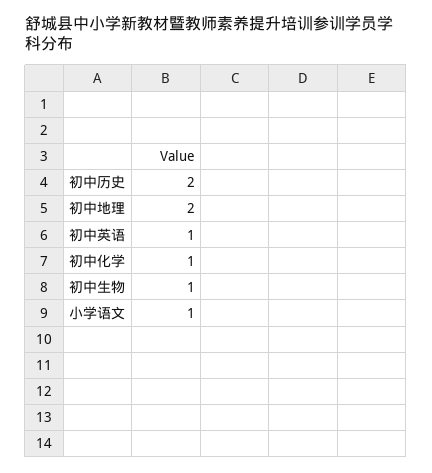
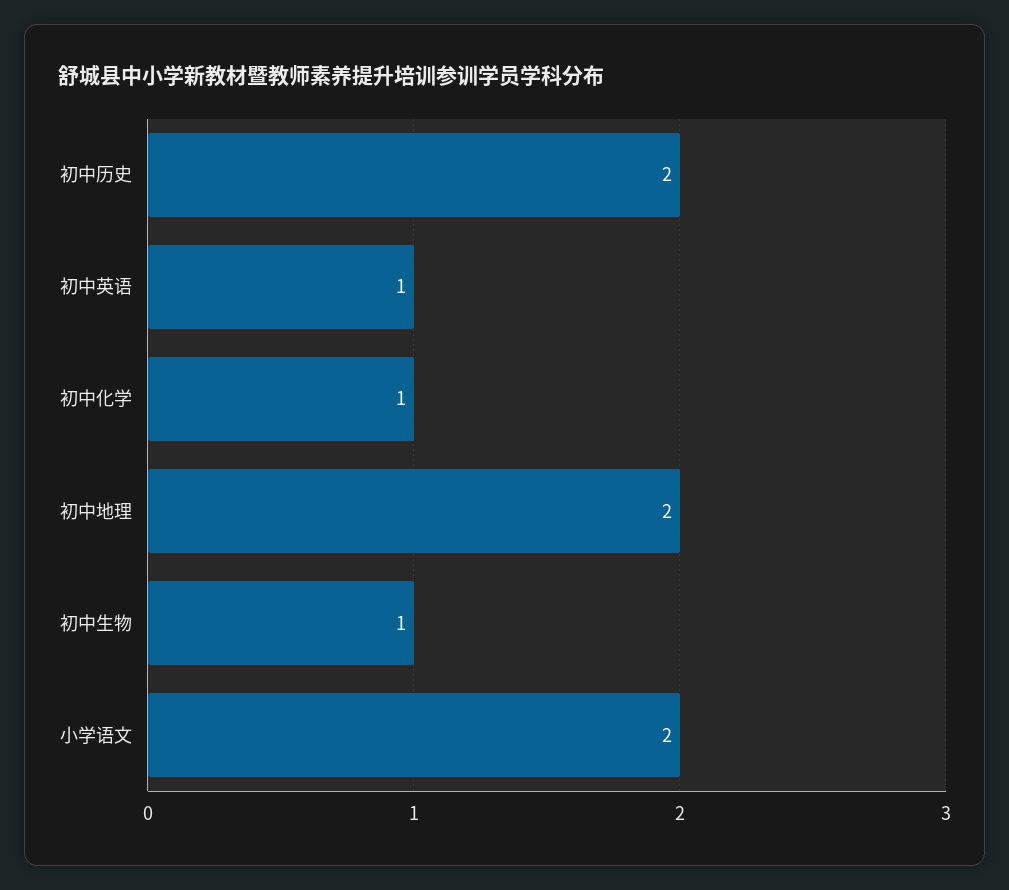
  {
    "初中历史": 2,
    "初中地理": 2,
    "初中英语": 1,
    "初中化学": 1,
    "初中生物": 1,
-   "小学语文": 1
+   "小学语文": 2
  }

